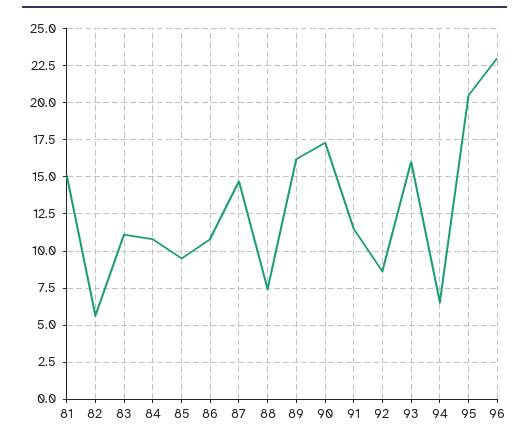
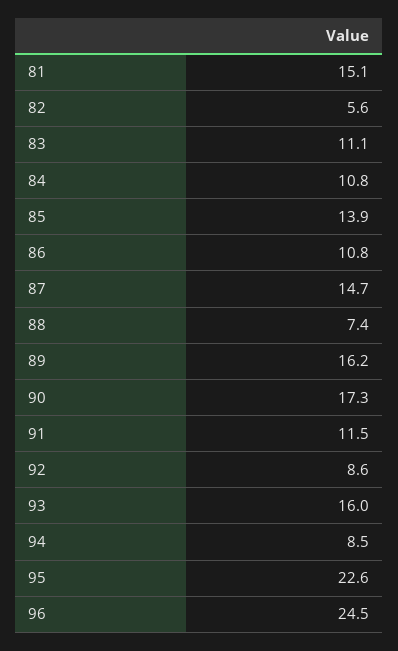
  {
    "81": 15.1,
    "82": 5.6,
    "83": 11.1,
    "84": 10.8,
-   "85": 9.5,
+   "85": 13.9,
    "86": 10.8,
    "87": 14.7,
    "88": 7.4,
    "89": 16.2,
    "90": 17.3,
    "91": 11.5,
    "92": 8.6,
    "93": 16,
-   "94": 6.5,
+   "94": 8.5,
-   "95": 20.5,
+   "95": 22.6,
-   "96": 23
+   "96": 24.5
  }

